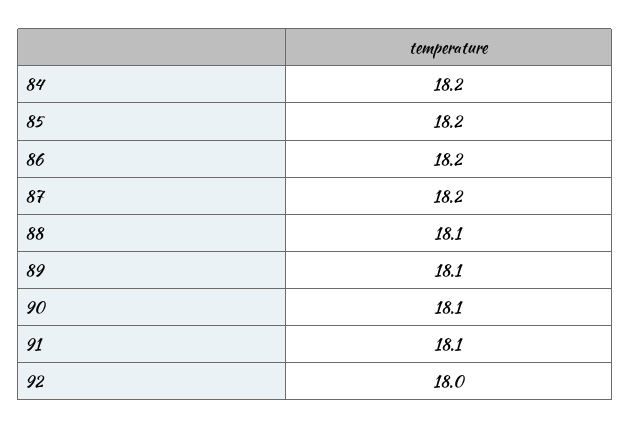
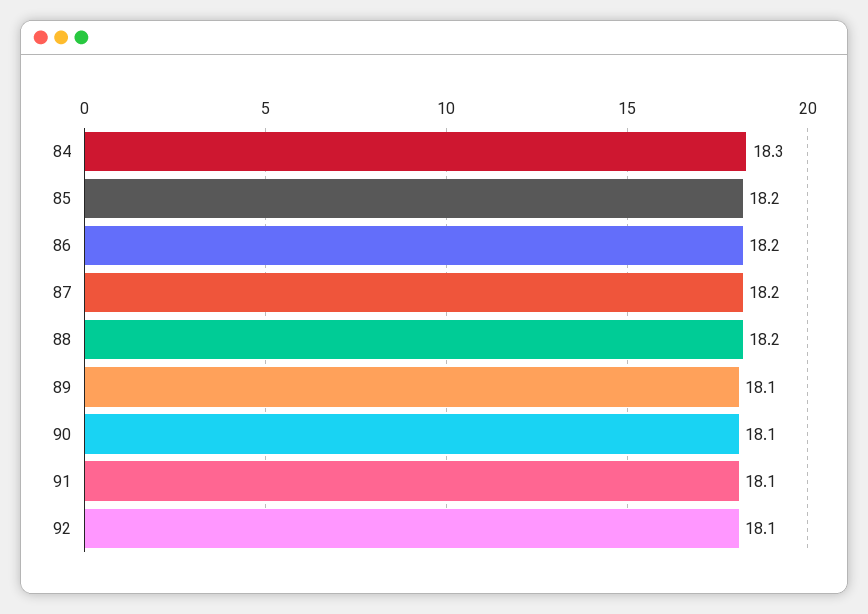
  {
-   "84": 18.2,
+   "84": 18.3,
    "85": 18.2,
    "86": 18.2,
    "87": 18.2,
-   "88": 18.1,
+   "88": 18.2,
    "89": 18.1,
    "90": 18.1,
    "91": 18.1,
-   "92": 18
+   "92": 18.1
  }

